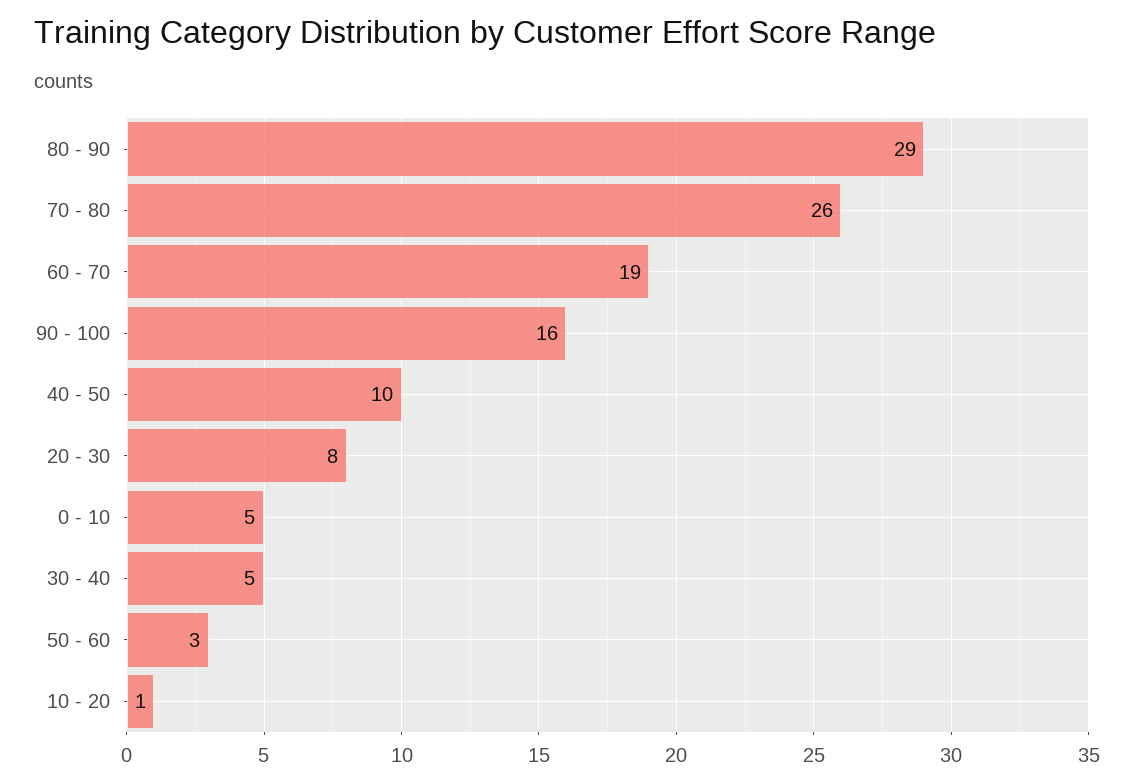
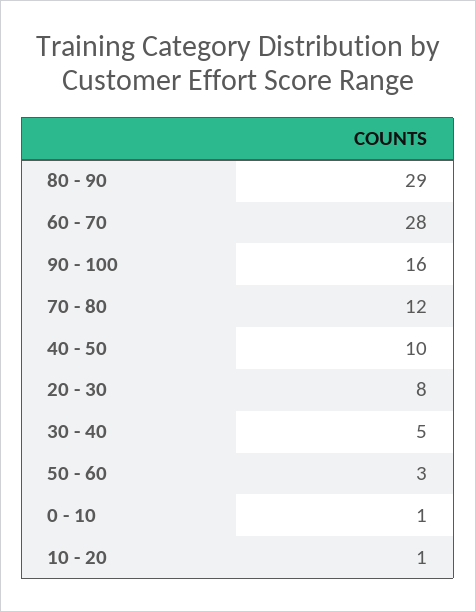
  {
    "80 - 90": 29,
-   "70 - 80": 26,
+   "70 - 80": 12,
-   "60 - 70": 19,
+   "60 - 70": 28,
    "90 - 100": 16,
    "40 - 50": 10,
    "20 - 30": 8,
-   "0 - 10": 5,
+   "0 - 10": 1,
    "30 - 40": 5,
    "50 - 60": 3,
    "10 - 20": 1
  }

